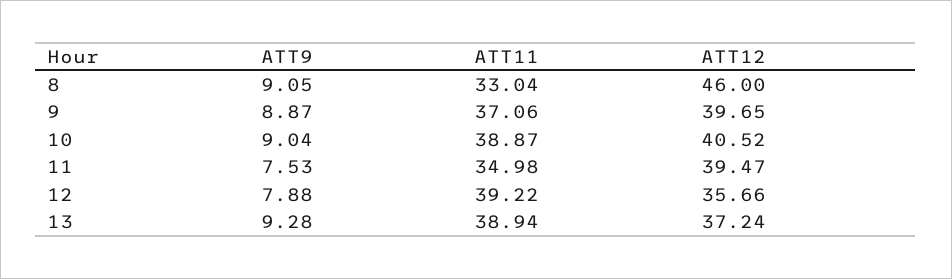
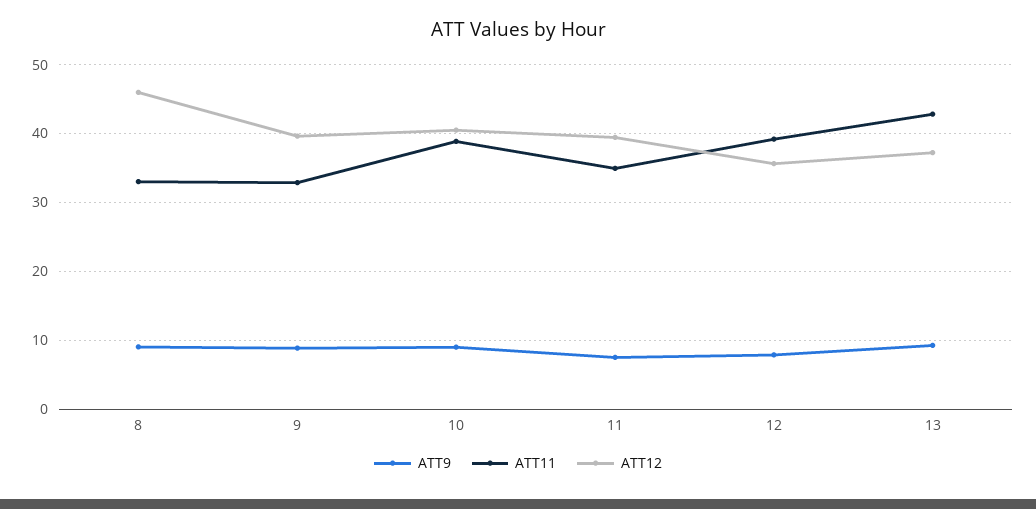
  {
    "ATT9": {
      "8": 9.05,
      "9": 8.87,
      "10": 9.04,
      "11": 7.53,
      "12": 7.88,
      "13": 9.28
    },
    "ATT11": {
      "8": 33.04,
-     "9": 37.06,
+     "9": 33,
      "10": 38.87,
      "11": 34.98,
      "12": 39.22,
-     "13": 38.94
+     "13": 43
    },
    "ATT12": {
      "8": 46,
      "9": 39.65,
      "10": 40.52,
      "11": 39.47,
      "12": 35.66,
      "13": 37.24
    }
  }

